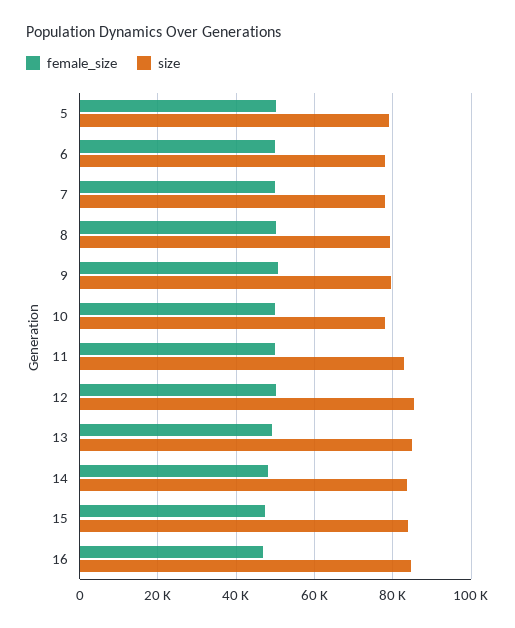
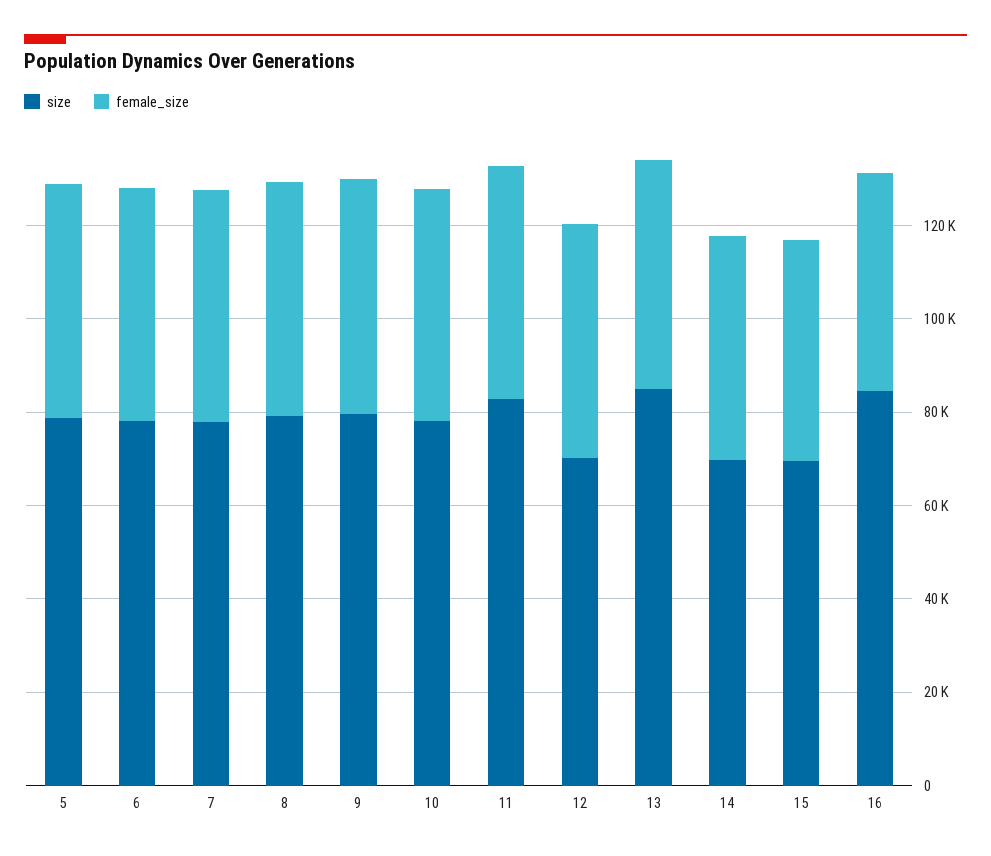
  {
    "female_size": {
      "5": 50000,
      "6": 50000,
      "7": 50000,
      "8": 50000,
      "9": 50000,
      "10": 50000,
      "11": 50000,
      "12": 50000,
      "13": 50000,
      "14": 48000,
      "15": 48000,
      "16": 46000
    },
    "size": {
      "5": 78000,
      "6": 78000,
      "7": 78000,
      "8": 80000,
      "9": 80000,
      "10": 78000,
      "11": 82000,
-     "12": 86000,
+     "12": 70000,
      "13": 84000,
-     "14": 84000,
+     "14": 70000,
-     "15": 84000,
+     "15": 70000,
      "16": 84000
    }
  }

